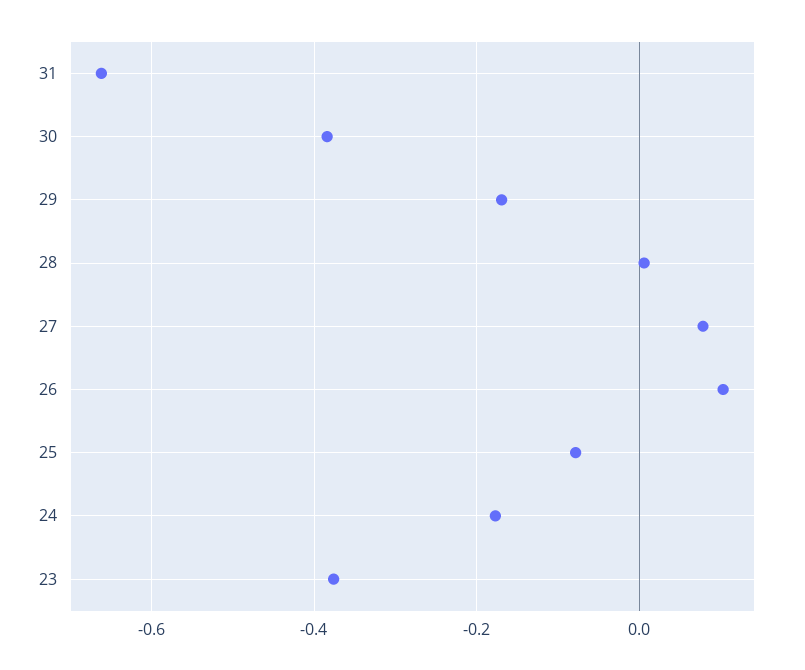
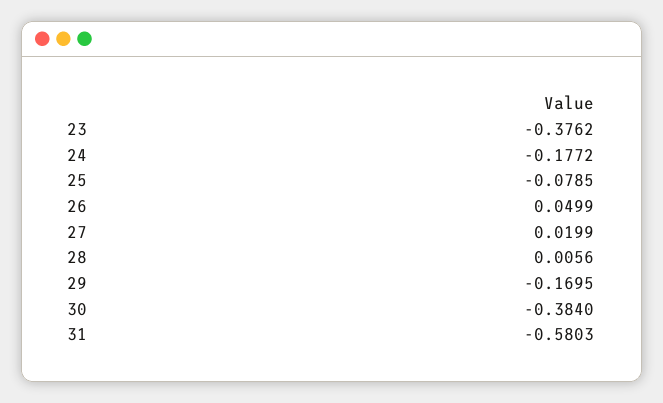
  {
-   "31": -0.66,
+   "31": -0.5803,
    "30": -0.384,
    "29": -0.1695,
    "28": 0.0056,
-   "27": 0.08,
+   "27": 0.0199,
-   "26": 0.1,
+   "26": 0.0499,
    "25": -0.0785,
    "24": -0.1772,
    "23": -0.3762
  }

